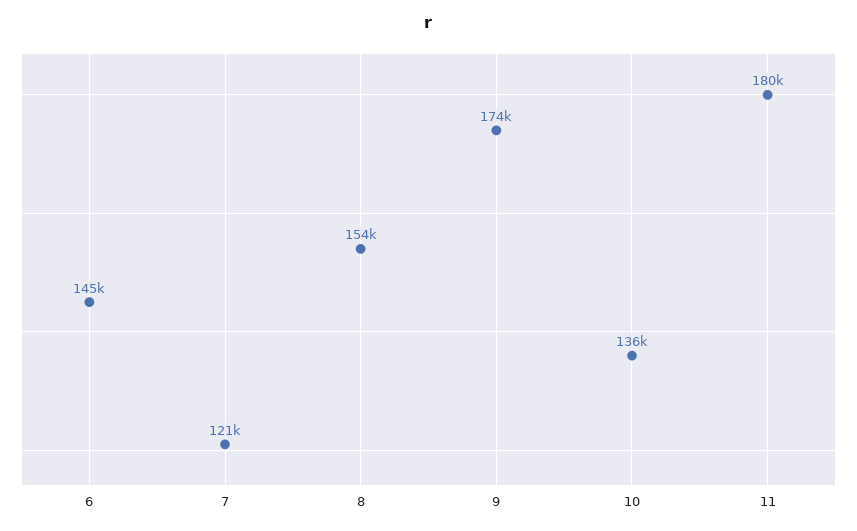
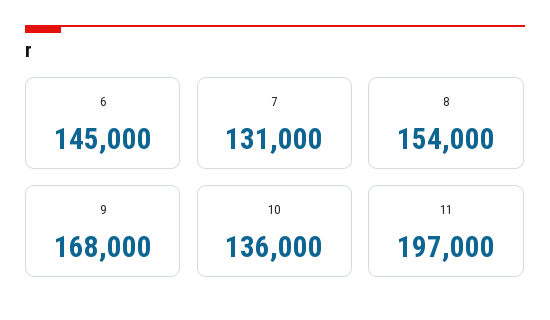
  {
    "6": 145000,
-   "7": 121000,
+   "7": 131000,
    "8": 154000,
-   "9": 174000,
+   "9": 168000,
    "10": 136000,
-   "11": 180000
+   "11": 197000
  }

